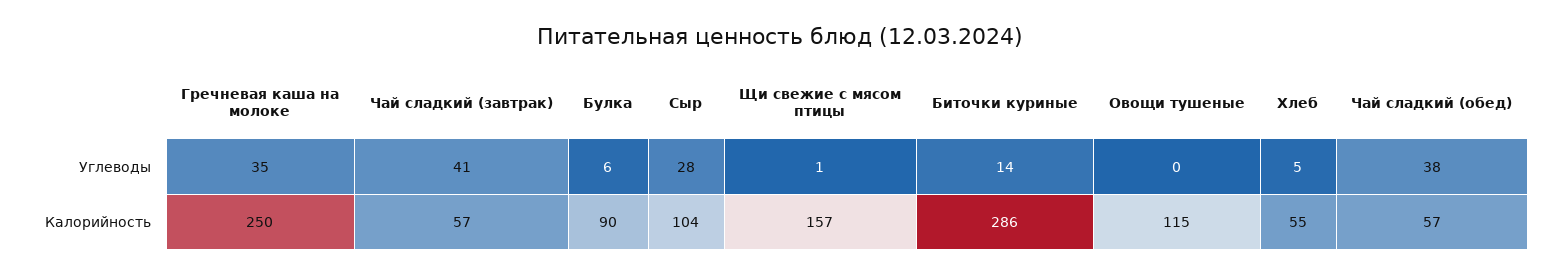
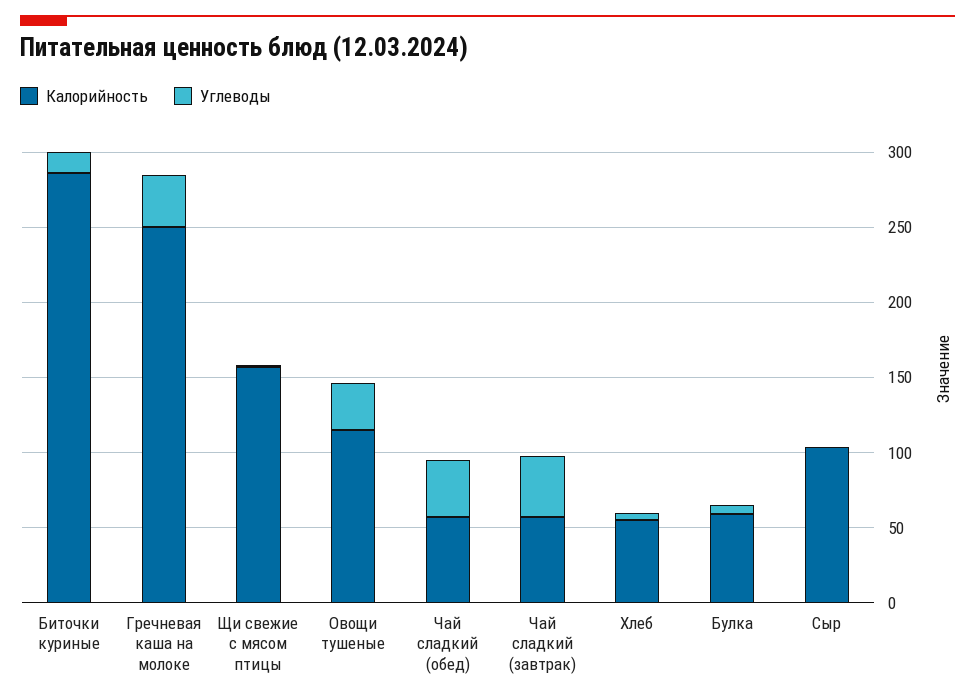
  {
    "Углеводы": {
      "Гречневая каша на молоке": 35,
      "Чай сладкий (завтрак)": 41,
      "Булка": 6,
-     "Сыр": 28,
+     "Сыр": 0,
      "Щи свежие с мясом птицы": 1,
      "Биточки куриные": 14,
-     "Овощи тушеные": 0,
+     "Овощи тушеные": 30,
      "Хлеб": 5,
      "Чай сладкий (обед)": 38
    },
    "Калорийность": {
      "Гречневая каша на молоке": 250,
      "Чай сладкий (завтрак)": 57,
-     "Булка": 90,
+     "Булка": 60,
      "Сыр": 104,
      "Щи свежие с мясом птицы": 157,
      "Биточки куриные": 286,
      "Овощи тушеные": 115,
      "Хлеб": 55,
      "Чай сладкий (обед)": 57
    }
  }

